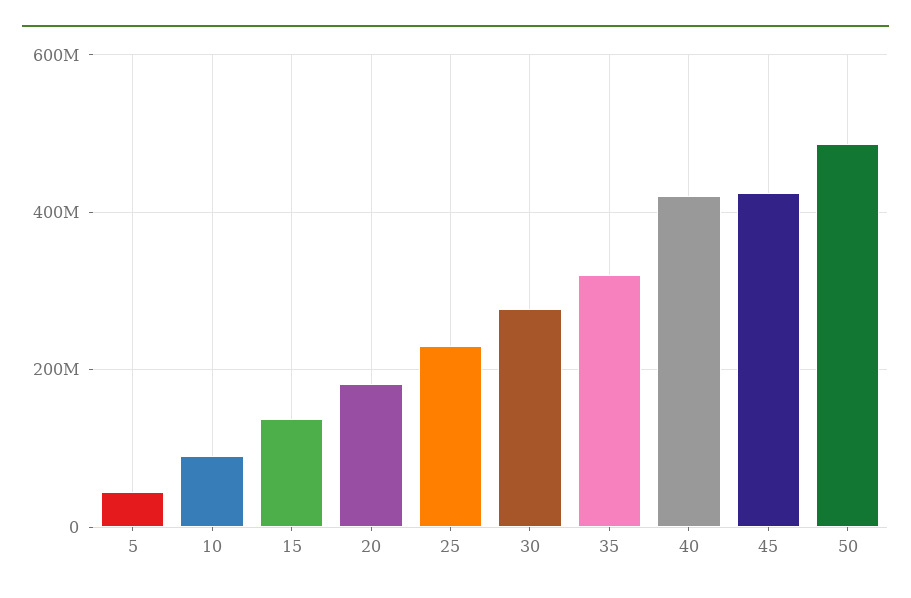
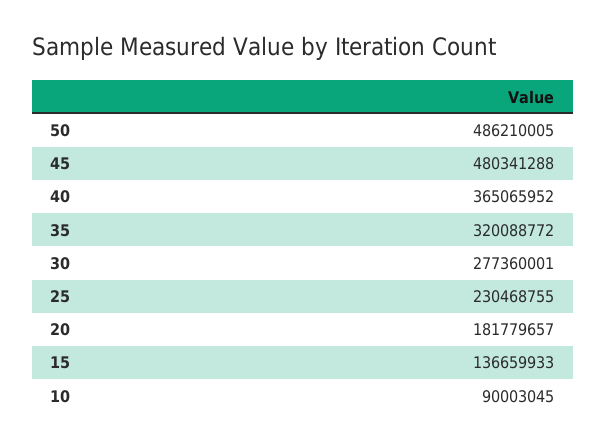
  {
-   "5": 40000000,
    "10": 90003045,
    "15": 136659933,
    "20": 181779657,
    "25": 230468755,
    "30": 277360001,
    "35": 320088772,
-   "40": 420000000,
+   "40": 365065952,
-   "45": 420000000,
+   "45": 480341288,
    "50": 486210005
  }

